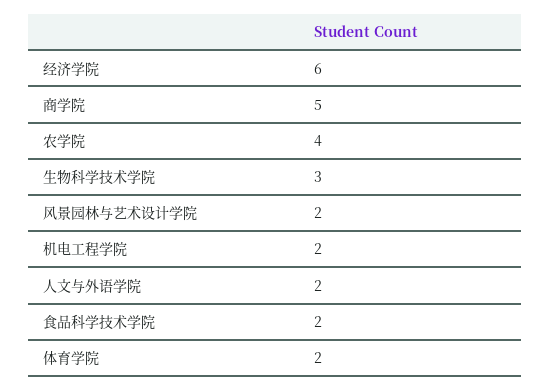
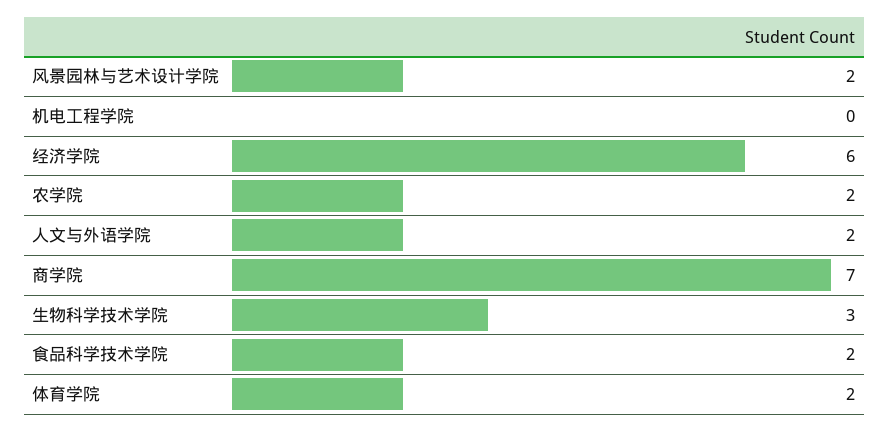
  {
    "经济学院": 6,
-   "商学院": 5,
+   "商学院": 7,
-   "农学院": 4,
+   "农学院": 2,
    "生物科学技术学院": 3,
    "风景园林与艺术设计学院": 2,
-   "机电工程学院": 2,
+   "机电工程学院": 0,
    "人文与外语学院": 2,
    "食品科学技术学院": 2,
    "体育学院": 2
  }

